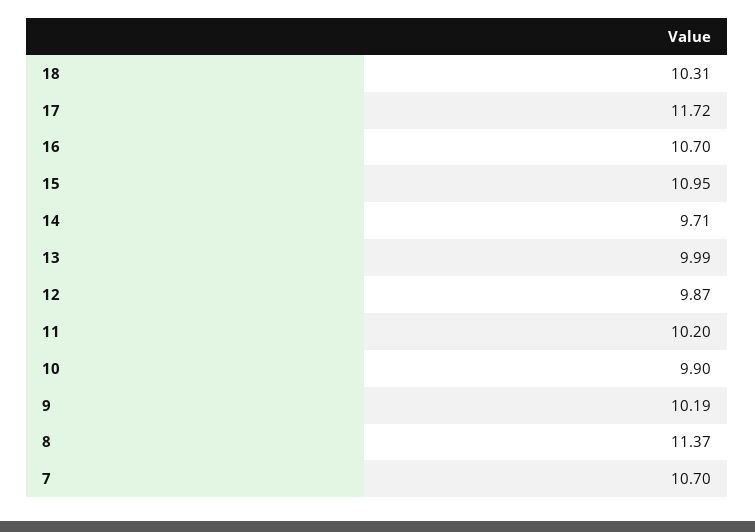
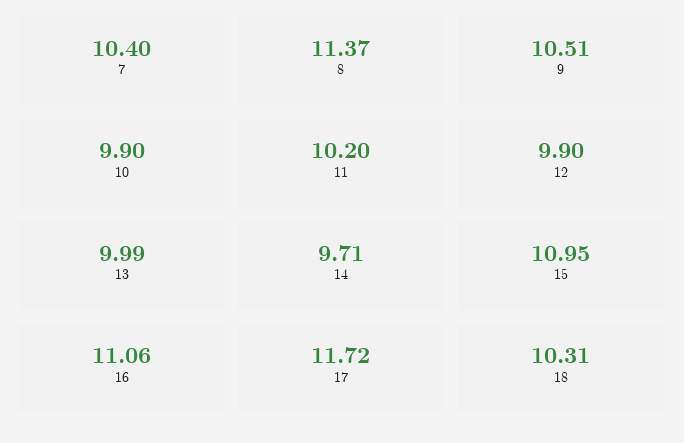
  {
    "18": 10.31,
    "17": 11.72,
-   "16": 10.7,
+   "16": 11.06,
    "15": 10.95,
    "14": 9.71,
    "13": 9.99,
-   "12": 9.87,
+   "12": 9.9,
    "11": 10.2,
    "10": 9.9,
-   "9": 10.19,
+   "9": 10.51,
    "8": 11.37,
-   "7": 10.7
+   "7": 10.4
  }

